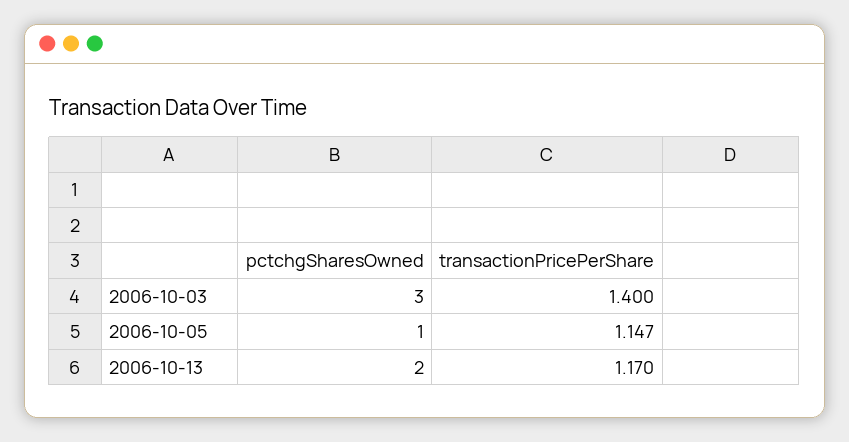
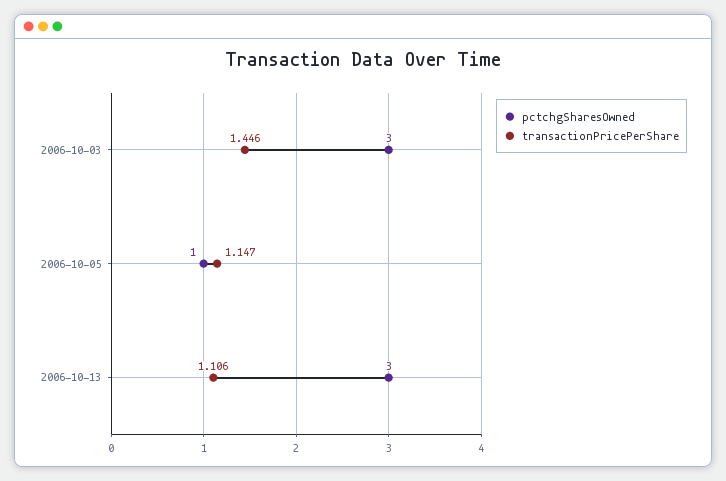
  {
    "pctchgSharesOwned": {
      "2006-10-03": 3,
      "2006-10-05": 1,
-     "2006-10-13": 2
+     "2006-10-13": 3
    },
    "transactionPricePerShare": {
-     "2006-10-03": 1.4,
+     "2006-10-03": 1.446,
      "2006-10-05": 1.147,
-     "2006-10-13": 1.17
+     "2006-10-13": 1.106
    }
  }

